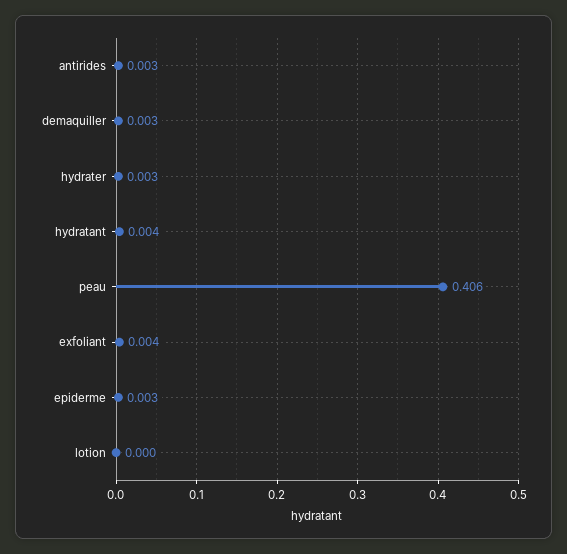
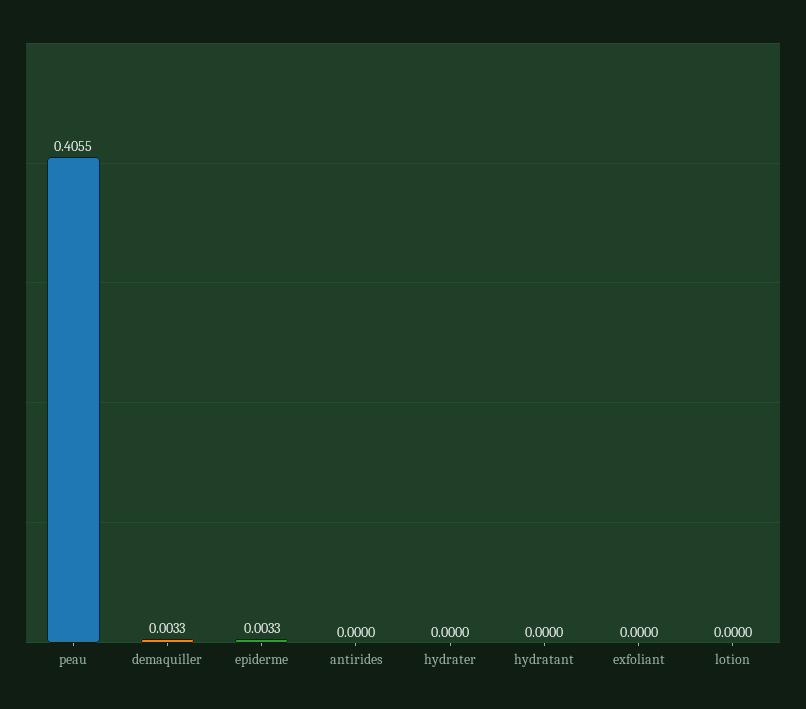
  {
-   "antirides": 0.003,
+   "antirides": 0,
    "demaquiller": 0.0033,
-   "hydrater": 0.003,
+   "hydrater": 0,
-   "hydratant": 0.004,
+   "hydratant": 0,
    "peau": 0.4055,
-   "exfoliant": 0.004,
+   "exfoliant": 0,
    "epiderme": 0.0033,
    "lotion": 0
  }

